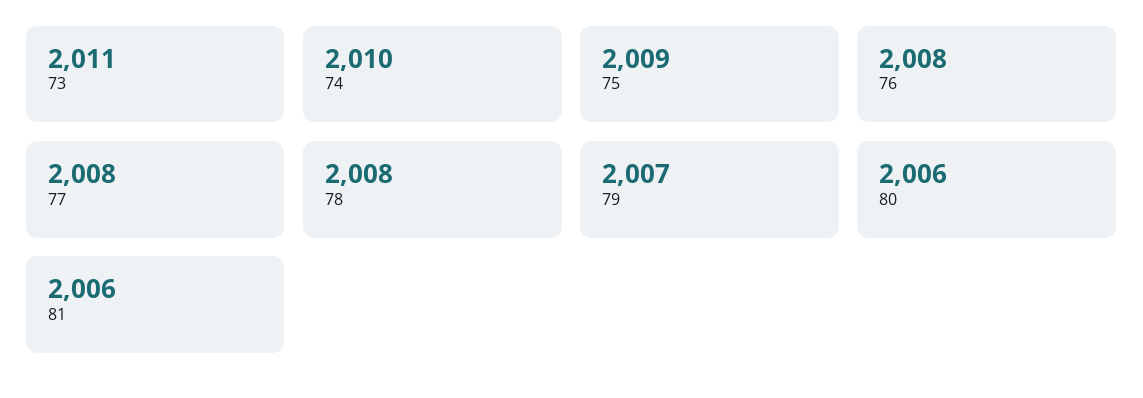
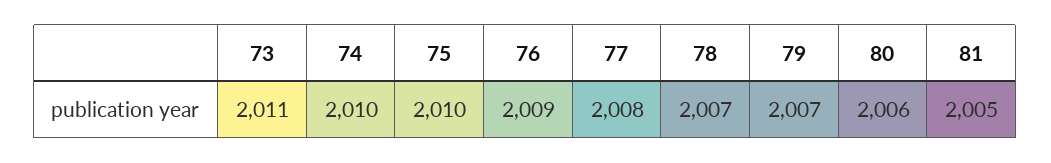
  {
    "73": 2011,
    "74": 2010,
-   "75": 2009,
+   "75": 2010,
-   "76": 2008,
+   "76": 2009,
    "77": 2008,
-   "78": 2008,
+   "78": 2007,
    "79": 2007,
    "80": 2006,
-   "81": 2006
+   "81": 2005
  }

